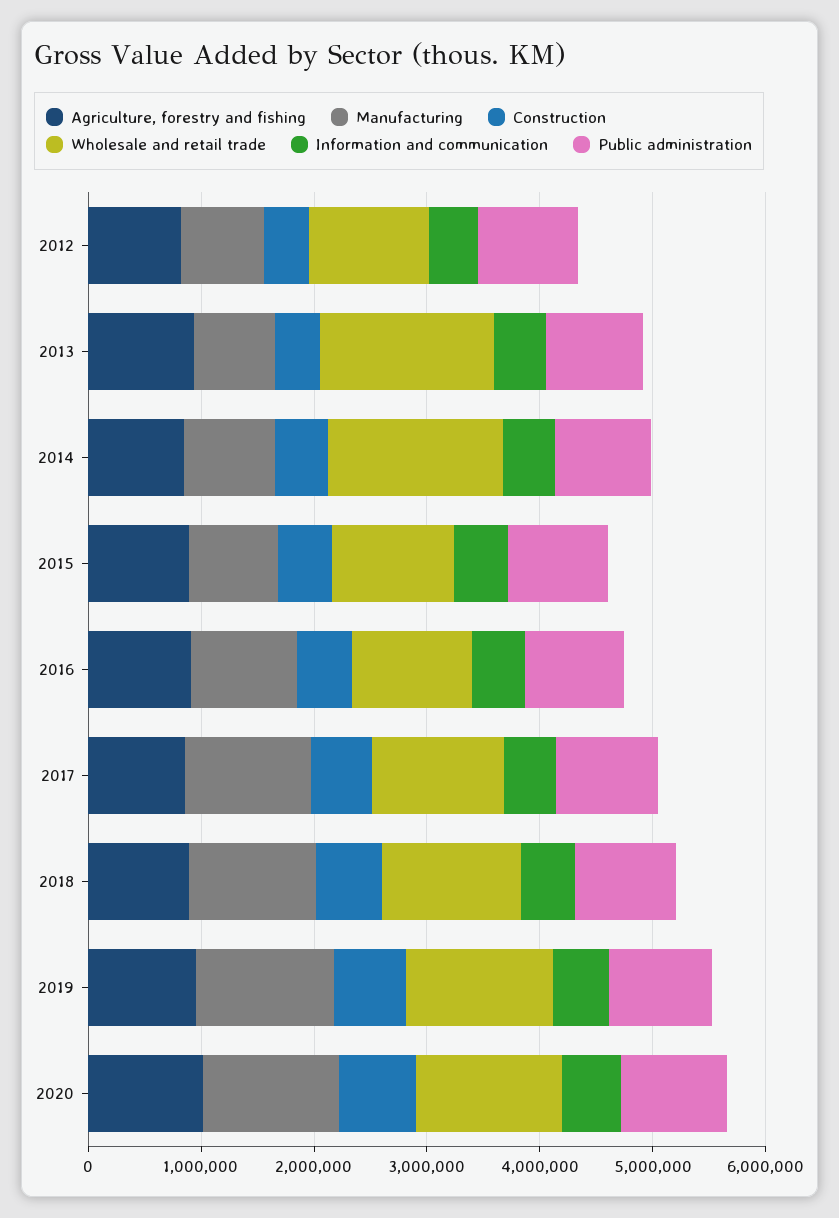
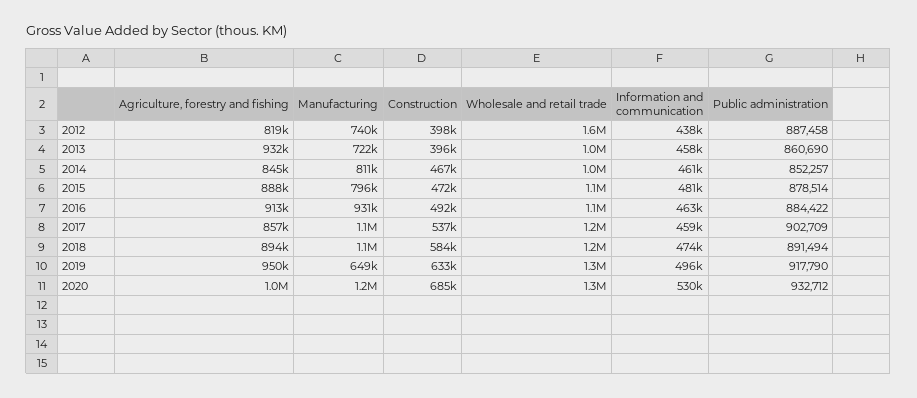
  {
    "Agriculture, forestry and fishing": {
      "2012": 819000,
      "2013": 932000,
      "2014": 845000,
      "2015": 888000,
      "2016": 913000,
      "2017": 857000,
      "2018": 894000,
      "2019": 950000,
      "2020": 1000000
    },
    "Manufacturing": {
      "2012": 740000,
      "2013": 722000,
      "2014": 811000,
      "2015": 796000,
      "2016": 931000,
      "2017": 1100000,
      "2018": 1100000,
-     "2019": 1200000,
+     "2019": 649000,
      "2020": 1200000
    },
    "Construction": {
      "2012": 398000,
      "2013": 396000,
      "2014": 467000,
      "2015": 472000,
      "2016": 492000,
      "2017": 537000,
      "2018": 584000,
      "2019": 633000,
      "2020": 685000
    },
    "Wholesale and retail trade": {
-     "2012": 1000000,
+     "2012": 1600000,
-     "2013": 1600000,
+     "2013": 1000000,
-     "2014": 1600000,
+     "2014": 1000000,
      "2015": 1100000,
      "2016": 1100000,
      "2017": 1200000,
      "2018": 1200000,
      "2019": 1300000,
      "2020": 1300000
    },
    "Information and communication": {
      "2012": 438000,
      "2013": 458000,
      "2014": 461000,
      "2015": 481000,
      "2016": 463000,
      "2017": 459000,
      "2018": 474000,
      "2019": 496000,
      "2020": 530000
    },
    "Public administration": {
      "2012": 887458,
      "2013": 860690,
      "2014": 852257,
      "2015": 878514,
      "2016": 884422,
      "2017": 902709,
      "2018": 891494,
      "2019": 917790,
      "2020": 932712
    }
  }

